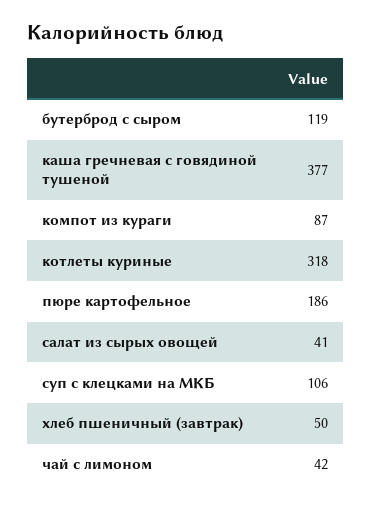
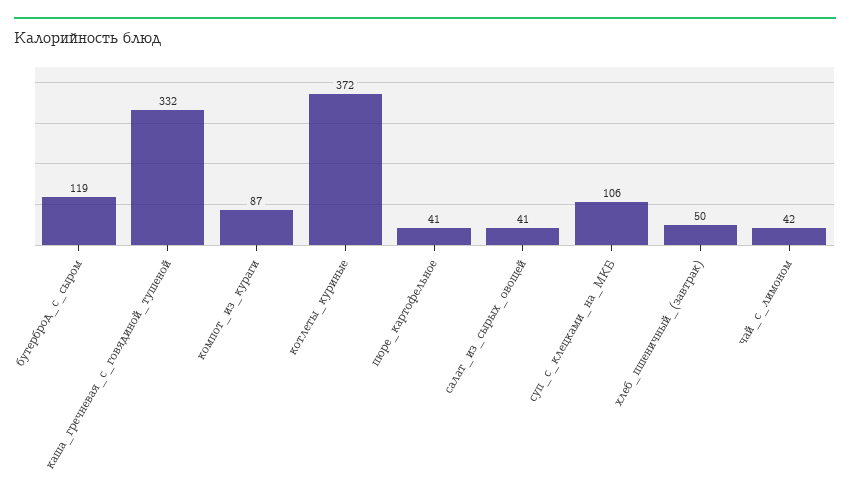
  {
    "бутерброд с сыром": 119,
-   "каша гречневая с говядиной тушеной": 377,
+   "каша гречневая с говядиной тушеной": 332,
    "компот из кураги": 87,
-   "котлеты куриные": 318,
+   "котлеты куриные": 372,
-   "пюре картофельное": 186,
+   "пюре картофельное": 41,
    "салат из сырых овощей": 41,
    "суп с клецками на МКБ": 106,
    "хлеб пшеничный (завтрак)": 50,
    "чай с лимоном": 42
  }

